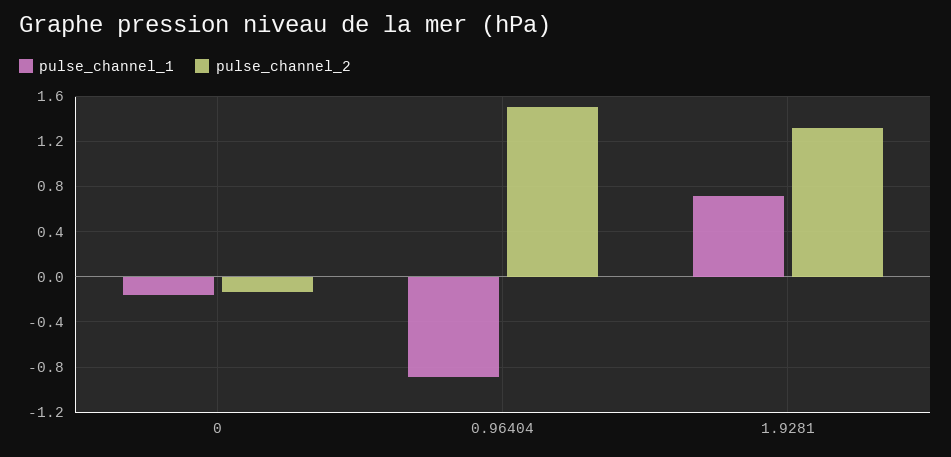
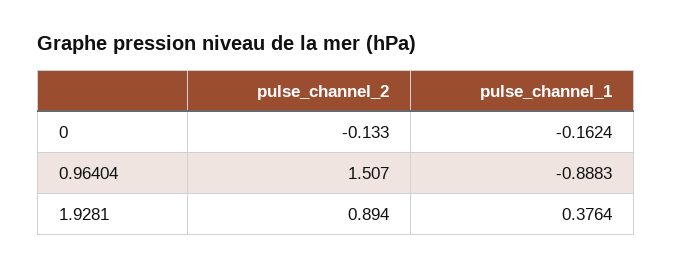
  {
    "pulse_channel_1": {
      "0": -0.1624,
      "0.96404": -0.8883,
-     "1.9281": 0.7
+     "1.9281": 0.3764
    },
    "pulse_channel_2": {
      "0": -0.133,
      "0.96404": 1.507,
-     "1.9281": 1.3
+     "1.9281": 0.894
    }
  }

